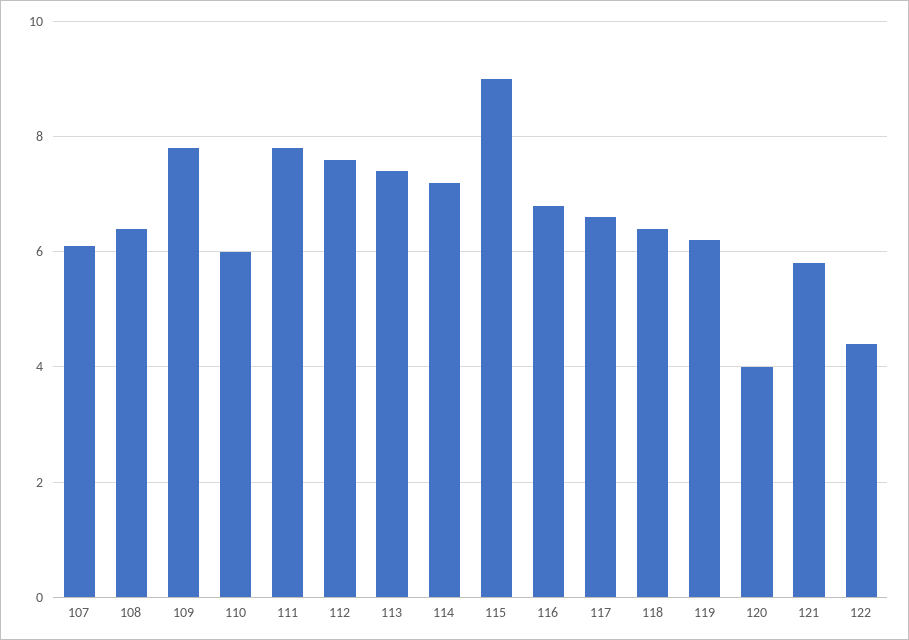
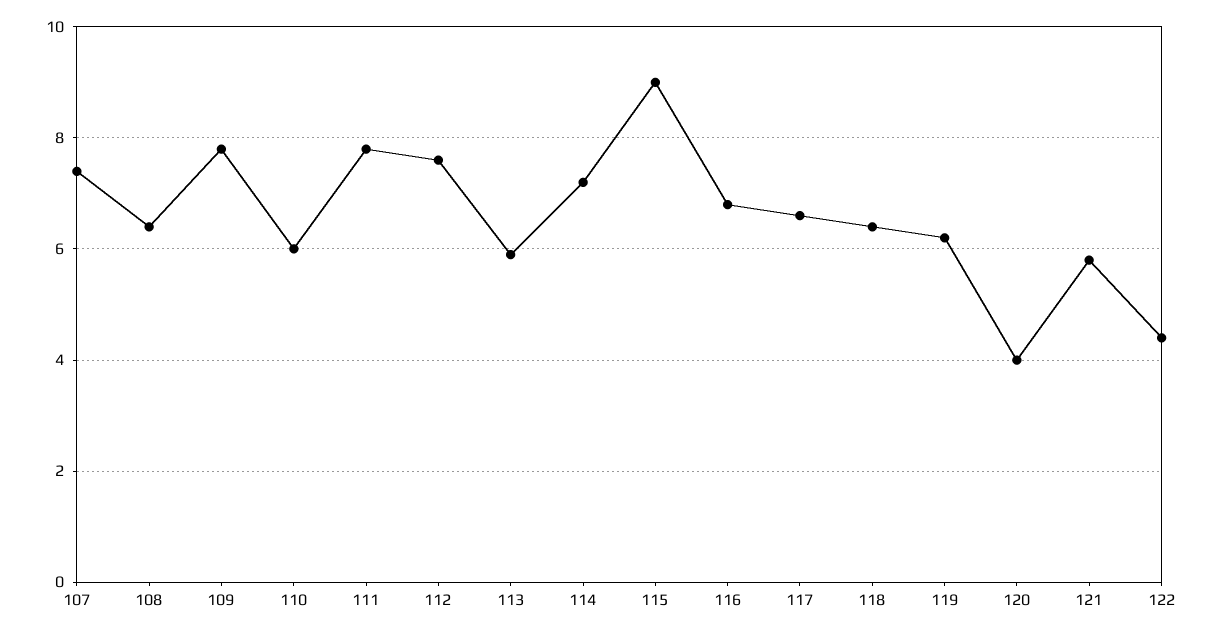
  {
-   "107": 6,
+   "107": 7.5,
    "108": 6.5,
    "109": 8,
    "110": 6,
    "111": 8,
    "112": 7.5,
-   "113": 7.5,
+   "113": 6,
    "114": 7,
    "115": 9,
    "116": 7,
    "117": 6.5,
    "118": 6.5,
    "119": 6,
    "120": 4,
    "121": 6,
    "122": 4.5
  }

